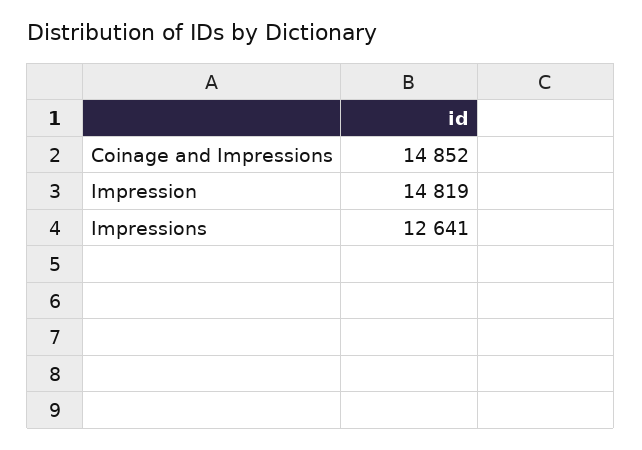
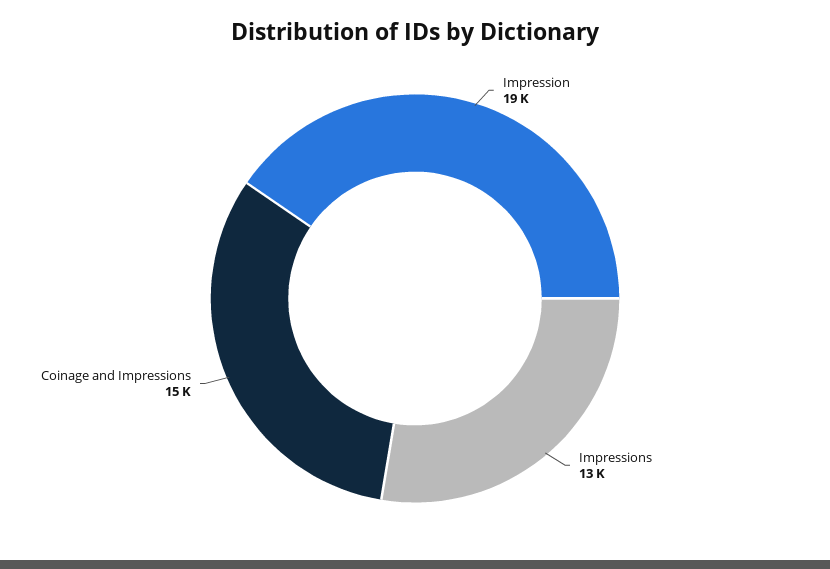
  {
    "Coinage and Impressions": 14852,
-   "Impression": 14819,
+   "Impression": 19000,
    "Impressions": 12641
  }

